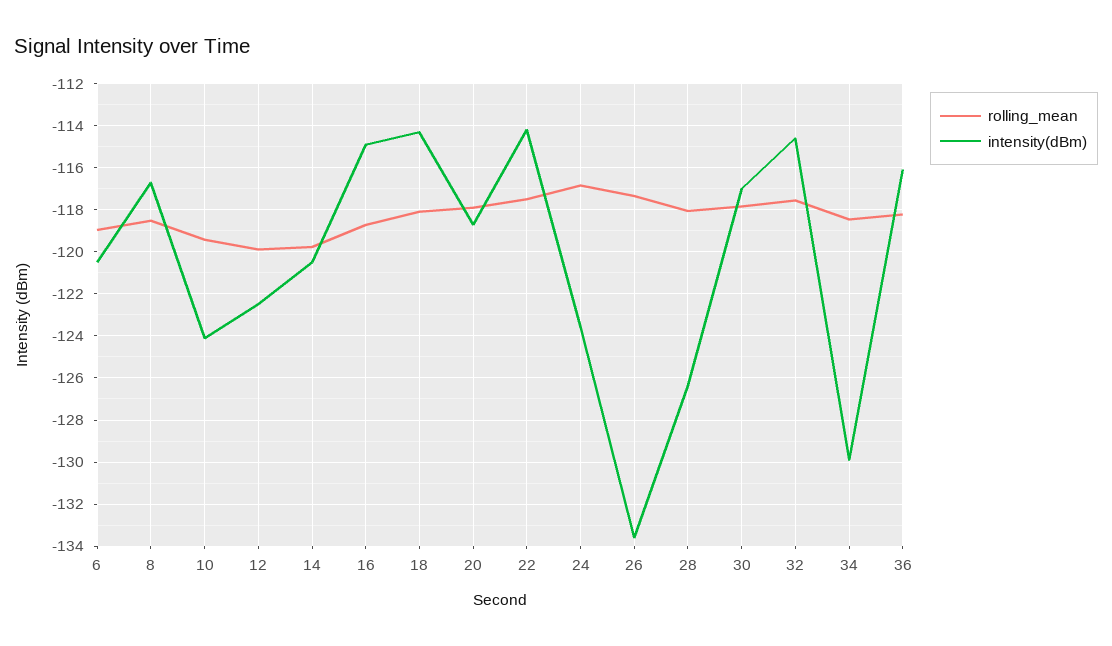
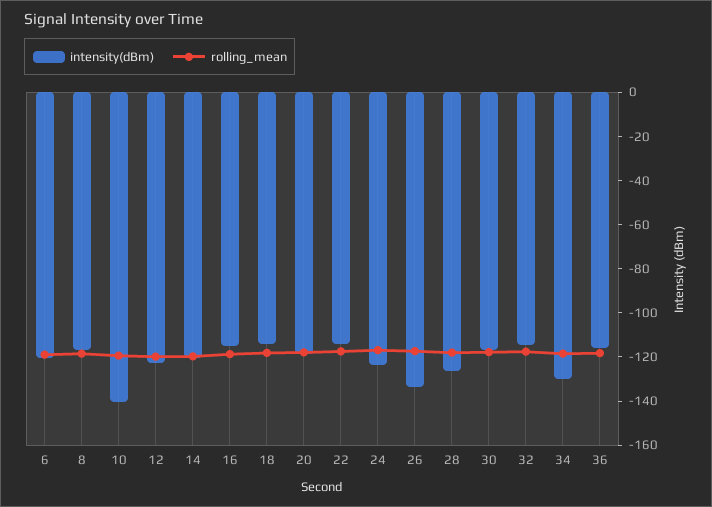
  {
    "rolling_mean": {
      "6": -119,
      "8": -118.5,
      "10": -119.5,
      "12": -120,
      "14": -120,
      "16": -118.5,
      "18": -118,
      "20": -118,
      "22": -117.5,
      "24": -117,
      "26": -117.5,
      "28": -118,
      "30": -118,
      "32": -117.5,
      "34": -118.5,
      "36": -118
    },
    "intensity(dBm)": {
      "6": -120.5,
      "8": -116.5,
-     "10": -124,
+     "10": -140,
      "12": -122.5,
      "14": -120.5,
      "16": -115,
      "18": -114.5,
      "20": -118.5,
      "22": -114,
      "24": -123.5,
      "26": -133.5,
      "28": -126.5,
      "30": -117,
      "32": -114.5,
      "34": -130,
      "36": -116
    }
  }

